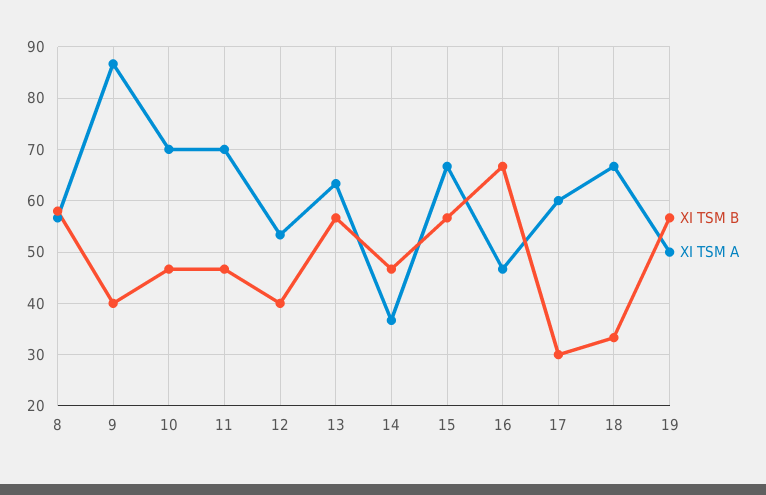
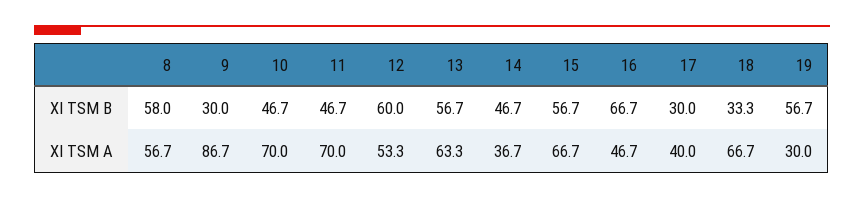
  {
    "XI TSM B": {
      "8": 58,
-     "9": 40,
+     "9": 30,
      "10": 46.7,
      "11": 46.7,
-     "12": 40,
+     "12": 60,
      "13": 56.7,
      "14": 46.7,
      "15": 56.7,
      "16": 66.7,
      "17": 30,
      "18": 33.3,
      "19": 56.7
    },
    "XI TSM A": {
      "8": 56.7,
      "9": 86.7,
      "10": 70,
      "11": 70,
      "12": 53.3,
      "13": 63.3,
      "14": 36.7,
      "15": 66.7,
      "16": 46.7,
-     "17": 60,
+     "17": 40,
      "18": 66.7,
-     "19": 50
+     "19": 30
    }
  }

